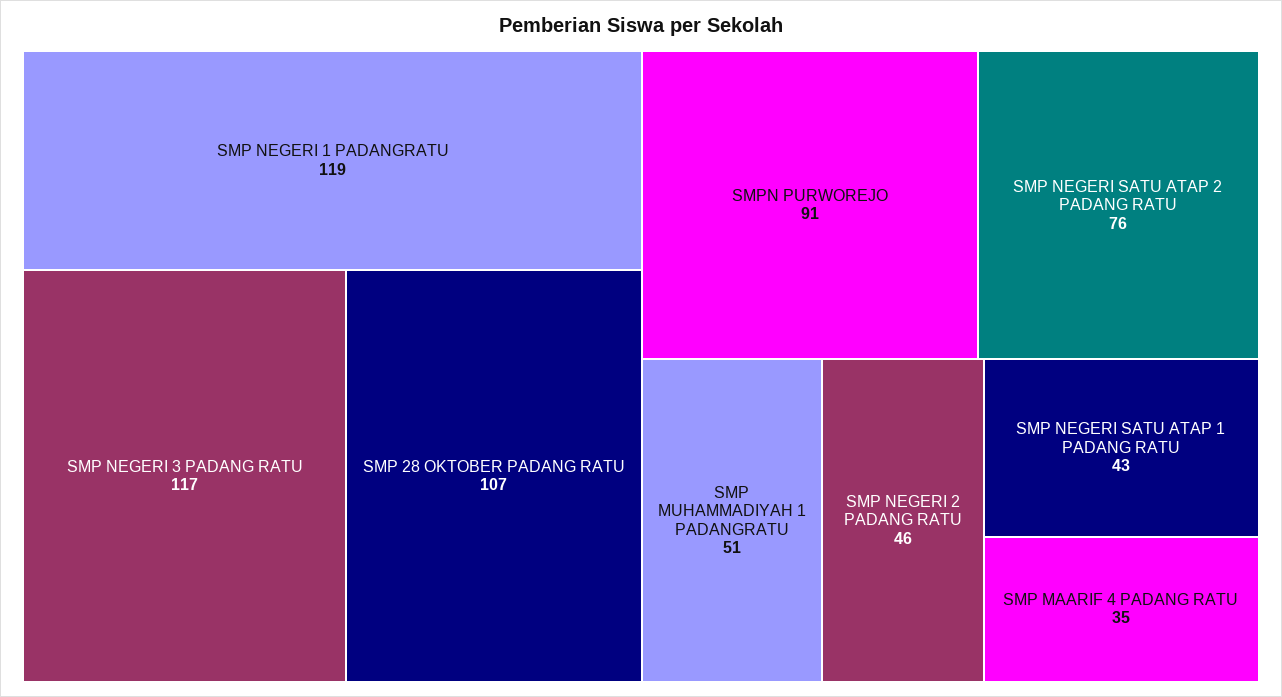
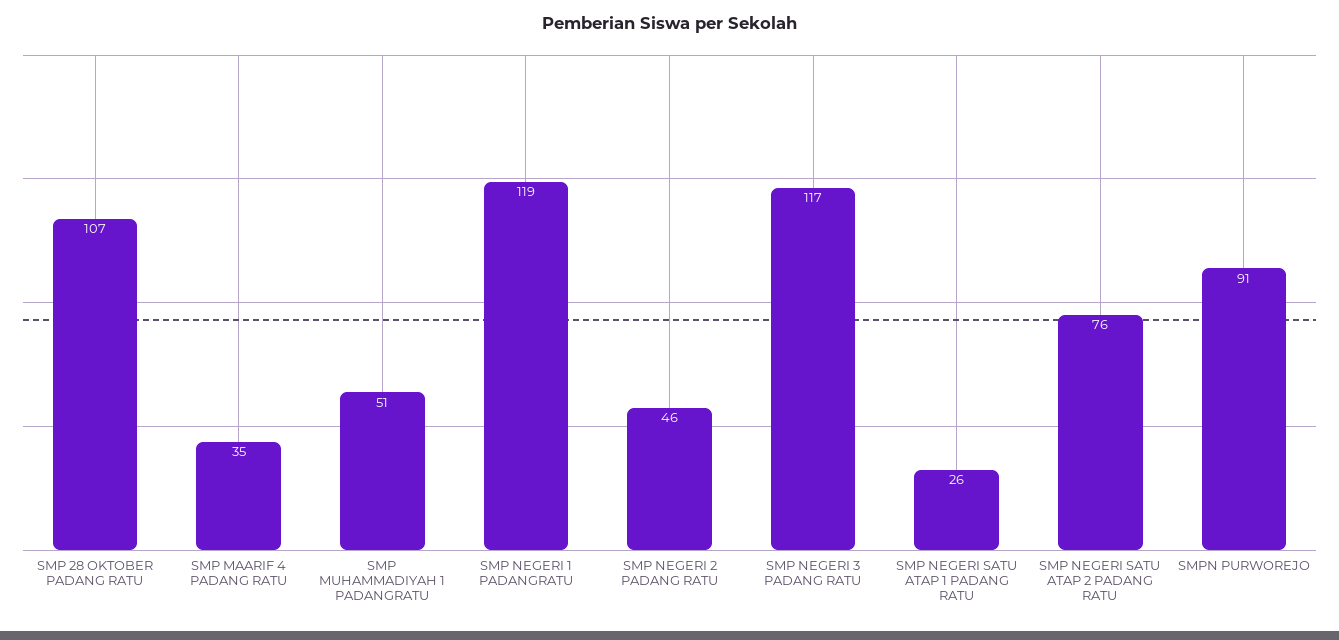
  {
    "SMP NEGERI 1 PADANGRATU": 119,
    "SMP NEGERI 3 PADANG RATU": 117,
    "SMP 28 OKTOBER PADANG RATU": 107,
    "SMPN PURWOREJO": 91,
    "SMP NEGERI SATU ATAP 2 PADANG RATU": 76,
    "SMP MUHAMMADIYAH 1 PADANGRATU": 51,
    "SMP NEGERI 2 PADANG RATU": 46,
-   "SMP NEGERI SATU ATAP 1 PADANG RATU": 43,
+   "SMP NEGERI SATU ATAP 1 PADANG RATU": 26,
    "SMP MAARIF 4 PADANG RATU": 35
  }

